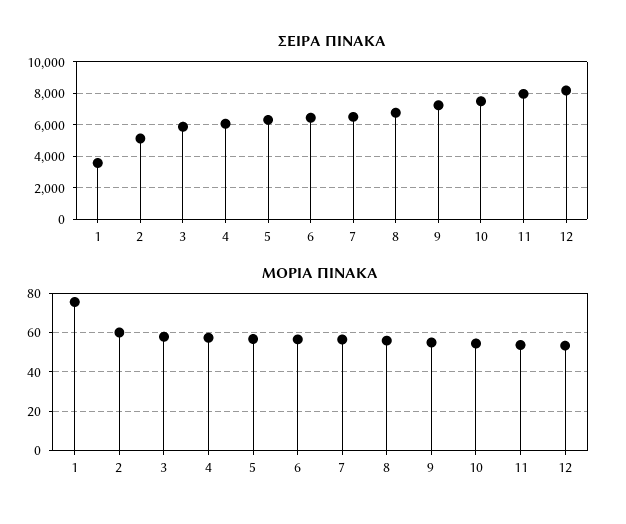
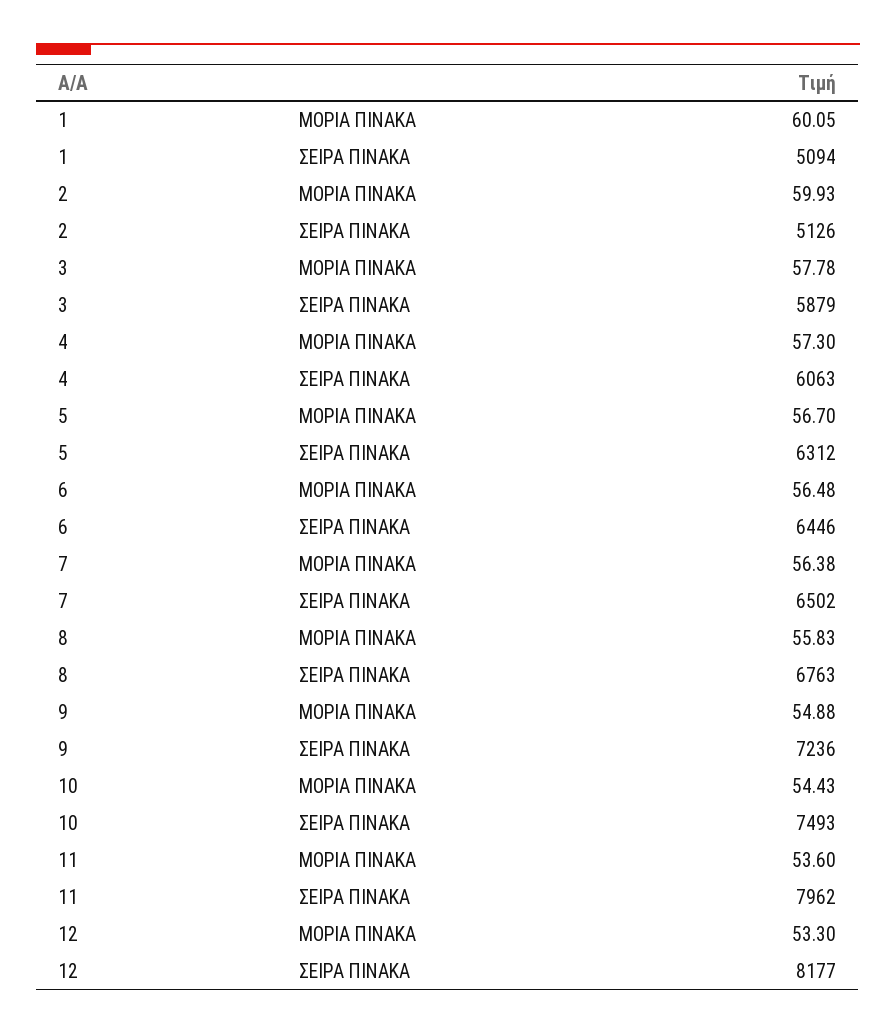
  {
    "ΣΕΙΡΑ ΠΙΝΑΚΑ": {
-     "1": 3500,
+     "1": 5094,
      "2": 5126,
      "3": 5879,
      "4": 6063,
      "5": 6312,
      "6": 6446,
      "7": 6502,
      "8": 6763,
      "9": 7236,
      "10": 7493,
      "11": 7962,
      "12": 8177
    },
    "ΜΟΡΙΑ ΠΙΝΑΚΑ": {
-     "1": 75,
+     "1": 60.05,
      "2": 59.93,
      "3": 57.78,
      "4": 57.3,
      "5": 56.7,
      "6": 56.48,
      "7": 56.38,
      "8": 55.83,
      "9": 54.88,
      "10": 54.43,
      "11": 53.6,
      "12": 53.3
    }
  }

